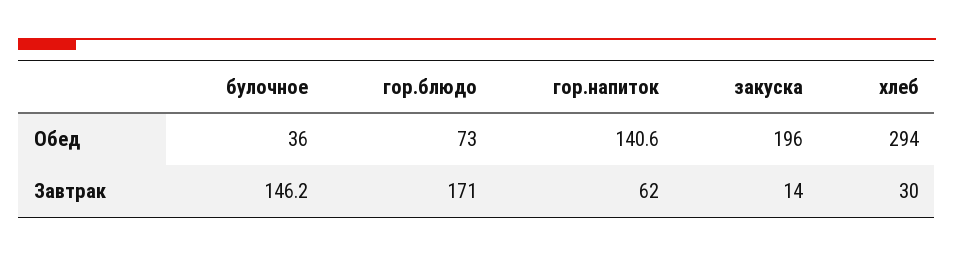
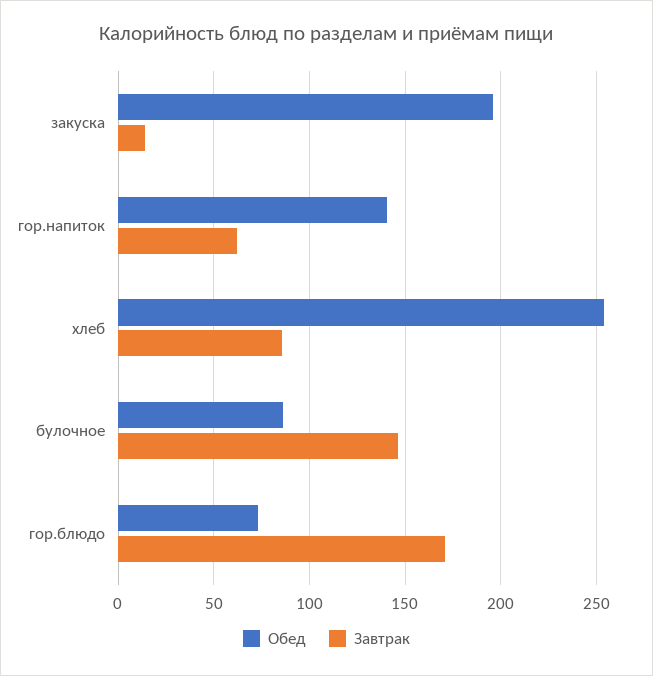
  {
    "Обед": {
-     "булочное": 36,
+     "булочное": 85,
      "гор.блюдо": 73,
      "гор.напиток": 140.6,
      "закуска": 196,
-     "хлеб": 294
+     "хлеб": 255
    },
    "Завтрак": {
      "булочное": 146.2,
      "гор.блюдо": 171,
      "гор.напиток": 62,
      "закуска": 14,
-     "хлеб": 30
+     "хлеб": 85
    }
  }

